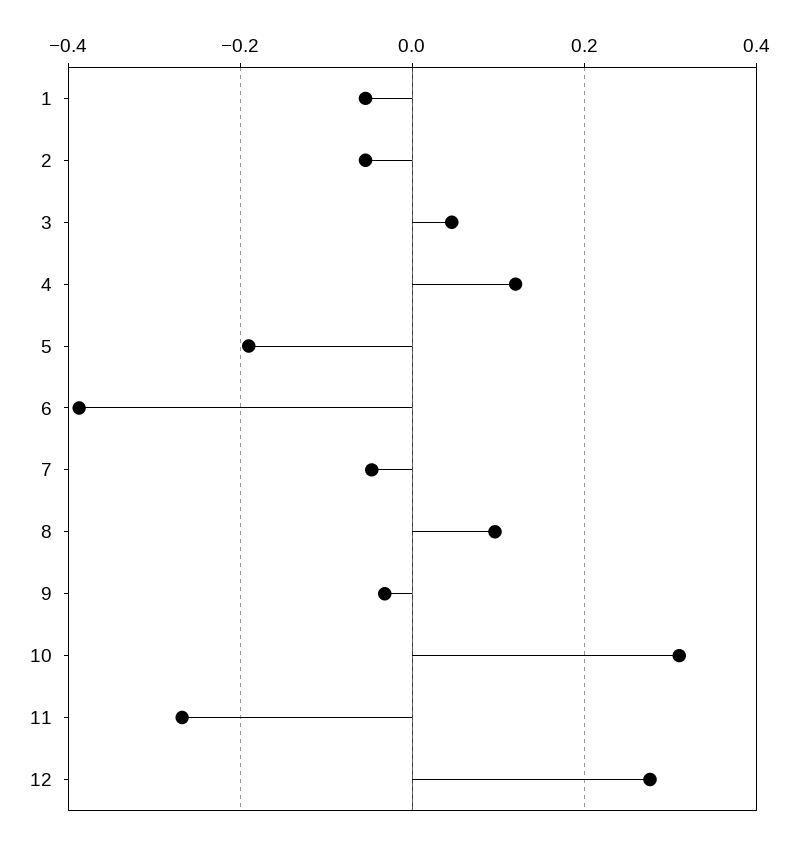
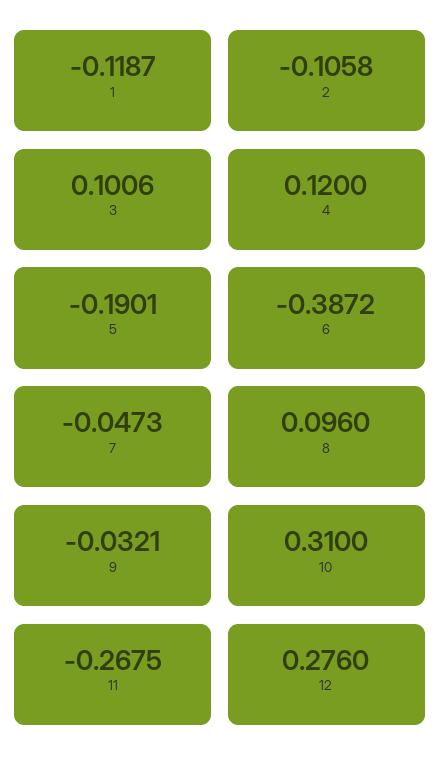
  {
-   "1": -0.06,
+   "1": -0.1187,
-   "2": -0.06,
+   "2": -0.1058,
-   "3": 0.04,
+   "3": 0.1006,
    "4": 0.12,
    "5": -0.1901,
    "6": -0.3872,
    "7": -0.0473,
    "8": 0.096,
    "9": -0.0321,
    "10": 0.31,
    "11": -0.2675,
    "12": 0.276
  }

